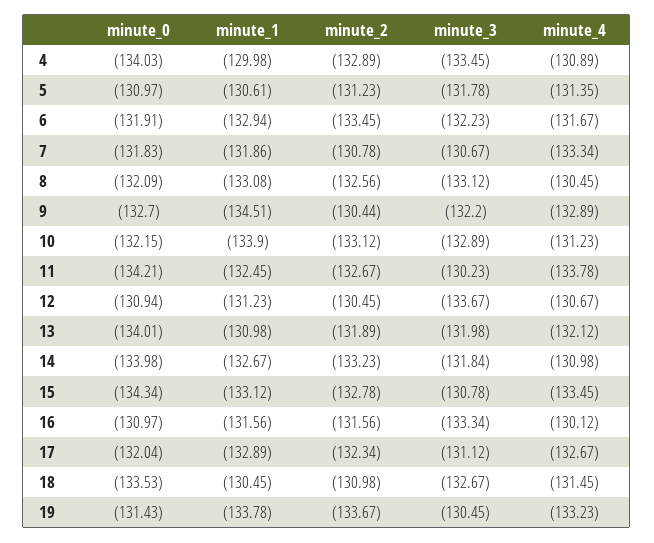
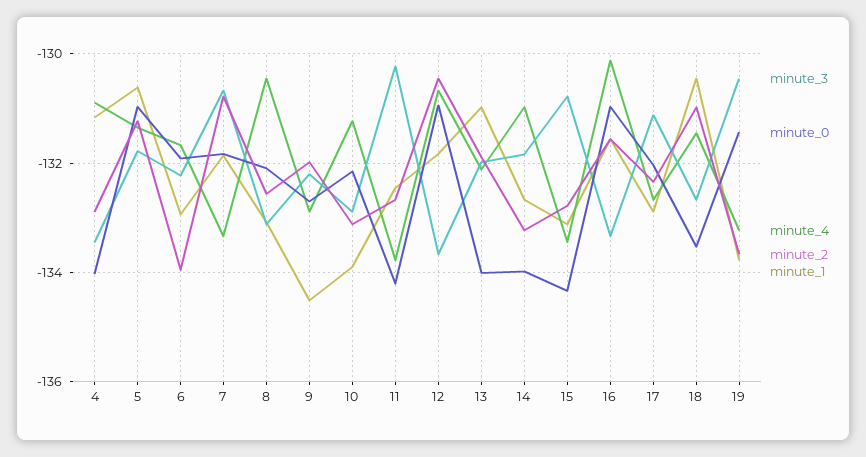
  {
    "minute_0": {
      "4": -134.03,
      "5": -130.97,
      "6": -131.91,
      "7": -131.83,
      "8": -132.09,
      "9": -132.7,
      "10": -132.15,
      "11": -134.21,
      "12": -130.94,
      "13": -134.01,
      "14": -133.98,
      "15": -134.34,
      "16": -130.97,
      "17": -132.04,
      "18": -133.53,
      "19": -131.43
    },
    "minute_1": {
-     "4": -129.98,
+     "4": -131.2,
      "5": -130.61,
      "6": -132.94,
      "7": -131.86,
      "8": -133.08,
      "9": -134.51,
      "10": -133.9,
      "11": -132.45,
-     "12": -131.23,
+     "12": -131.8,
      "13": -130.98,
      "14": -132.67,
      "15": -133.12,
      "16": -131.56,
      "17": -132.89,
      "18": -130.45,
      "19": -133.78
    },
    "minute_2": {
      "4": -132.89,
      "5": -131.23,
-     "6": -133.45,
+     "6": -134,
      "7": -130.78,
      "8": -132.56,
-     "9": -130.44,
+     "9": -132,
      "10": -133.12,
      "11": -132.67,
      "12": -130.45,
      "13": -131.89,
      "14": -133.23,
      "15": -132.78,
      "16": -131.56,
      "17": -132.34,
      "18": -130.98,
      "19": -133.67
    },
    "minute_3": {
      "4": -133.45,
      "5": -131.78,
      "6": -132.23,
      "7": -130.67,
      "8": -133.12,
      "9": -132.2,
      "10": -132.89,
      "11": -130.23,
      "12": -133.67,
      "13": -131.98,
      "14": -131.84,
      "15": -130.78,
      "16": -133.34,
      "17": -131.12,
      "18": -132.67,
      "19": -130.45
    },
    "minute_4": {
      "4": -130.89,
      "5": -131.35,
      "6": -131.67,
      "7": -133.34,
      "8": -130.45,
      "9": -132.89,
      "10": -131.23,
      "11": -133.78,
      "12": -130.67,
      "13": -132.12,
      "14": -130.98,
      "15": -133.45,
      "16": -130.12,
      "17": -132.67,
      "18": -131.45,
      "19": -133.23
    }
  }

